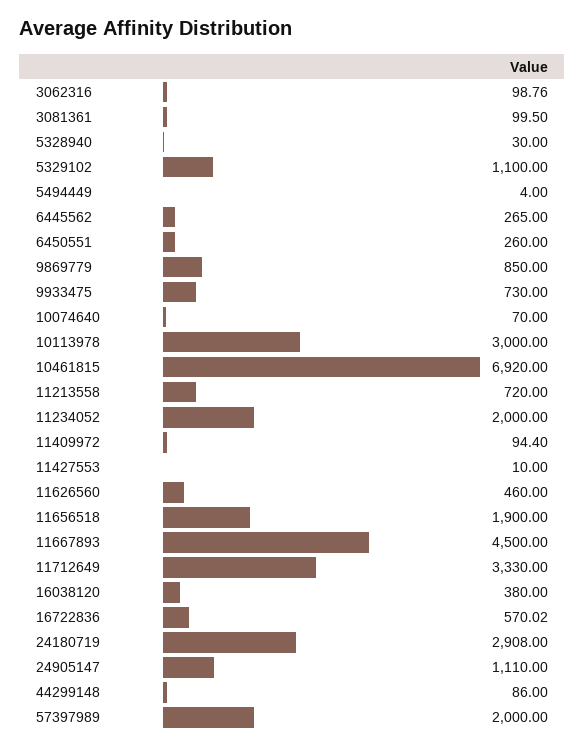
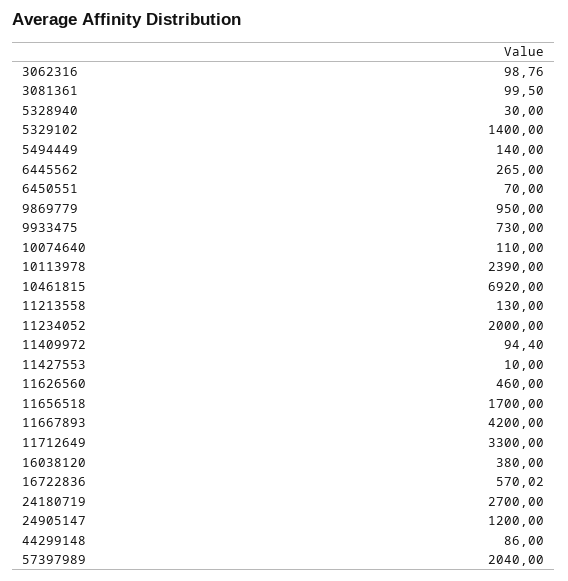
  {
    "3062316": 98.76,
    "3081361": 99.5,
    "5328940": 30,
-   "5329102": 1100,
+   "5329102": 1400,
-   "5494449": 4,
+   "5494449": 140,
    "6445562": 265,
-   "6450551": 260,
+   "6450551": 70,
-   "9869779": 850,
+   "9869779": 950,
    "9933475": 730,
-   "10074640": 70,
+   "10074640": 110,
-   "10113978": 3000,
+   "10113978": 2390,
    "10461815": 6920,
-   "11213558": 720,
+   "11213558": 130,
    "11234052": 2000,
    "11409972": 94.4,
    "11427553": 10,
    "11626560": 460,
-   "11656518": 1900,
+   "11656518": 1700,
-   "11667893": 4500,
+   "11667893": 4200,
-   "11712649": 3330,
+   "11712649": 3300,
    "16038120": 380,
    "16722836": 570.02,
-   "24180719": 2908,
+   "24180719": 2700,
-   "24905147": 1110,
+   "24905147": 1200,
    "44299148": 86,
-   "57397989": 2000
+   "57397989": 2040
  }

